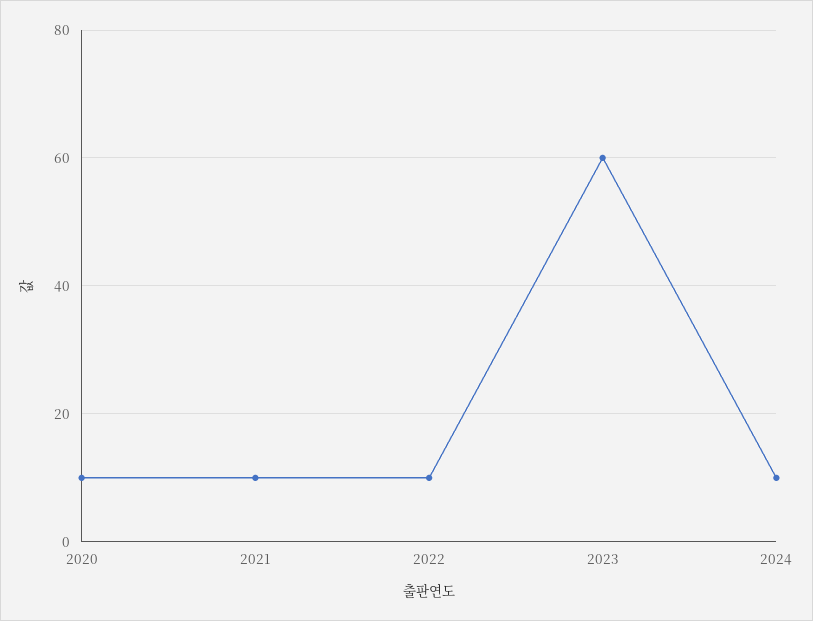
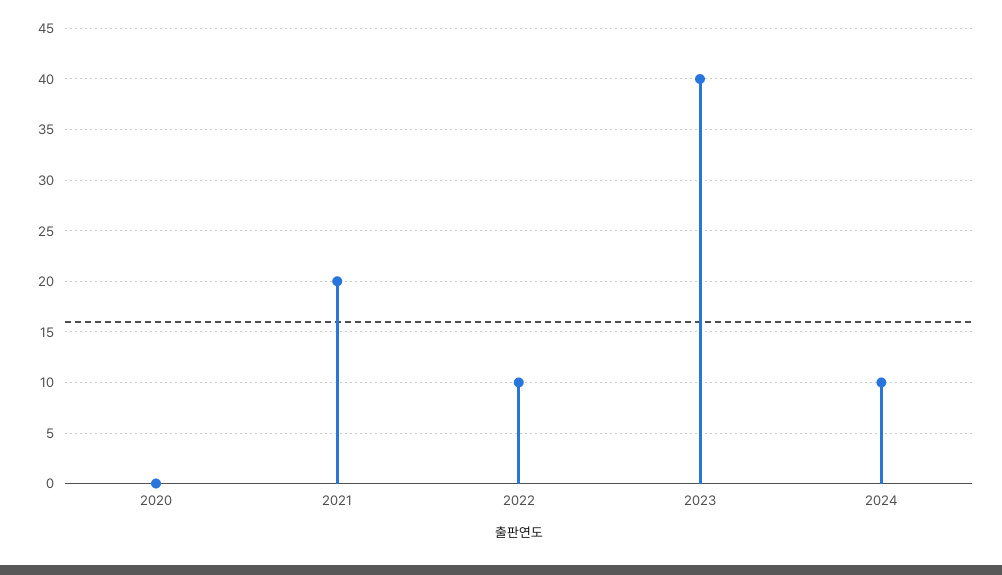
  {
-   "2020": 10,
+   "2020": 0,
-   "2021": 10,
+   "2021": 20,
    "2022": 10,
-   "2023": 60,
+   "2023": 40,
    "2024": 10
  }

